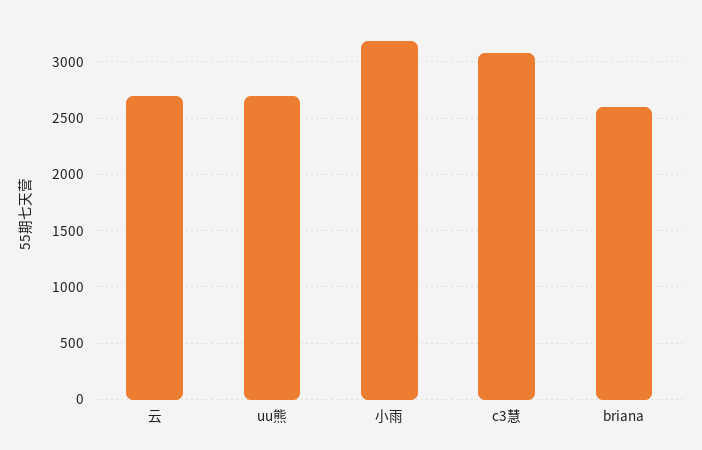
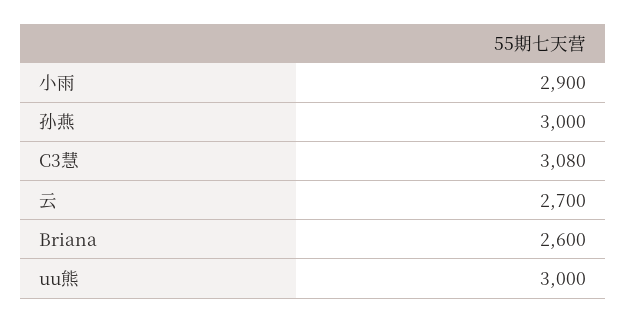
  {
    "云": 2700,
-   "uu熊": 2700,
+   "uu熊": 3000,
-   "小雨": 3200,
+   "小雨": 2900,
    "c3慧": 3080,
-   "briana": 2600
+   "briana": 2600,
+   "孙燕": 3000
  }

